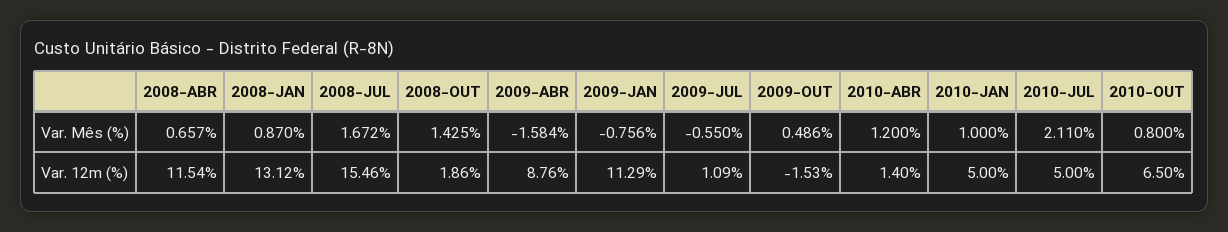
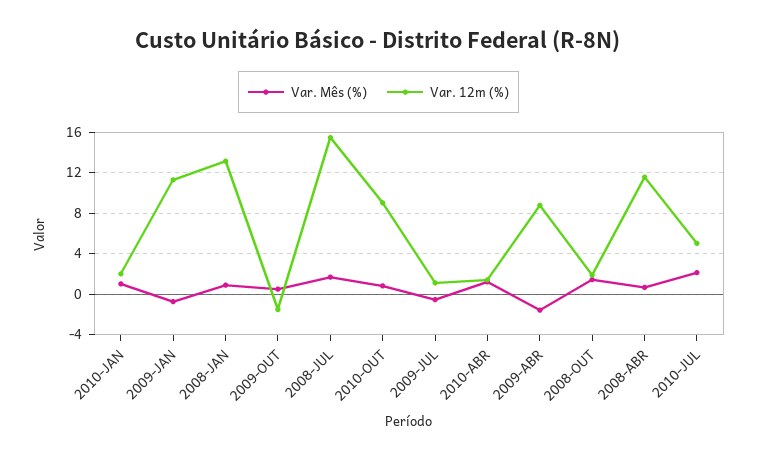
  {
    "Var. Mês (%)": {
      "2008-ABR": 0.657,
      "2008-JAN": 0.87,
      "2008-JUL": 1.672,
      "2008-OUT": 1.425,
      "2009-ABR": -1.584,
      "2009-JAN": -0.756,
      "2009-JUL": -0.55,
      "2009-OUT": 0.486,
      "2010-ABR": 1.2,
      "2010-JAN": 1,
      "2010-JUL": 2.11,
      "2010-OUT": 0.8
    },
    "Var. 12m (%)": {
      "2008-ABR": 11.54,
      "2008-JAN": 13.12,
      "2008-JUL": 15.46,
      "2008-OUT": 1.86,
      "2009-ABR": 8.76,
      "2009-JAN": 11.29,
      "2009-JUL": 1.09,
      "2009-OUT": -1.53,
      "2010-ABR": 1.4,
-     "2010-JAN": 5,
+     "2010-JAN": 2,
      "2010-JUL": 5,
-     "2010-OUT": 6.5
+     "2010-OUT": 9
    }
  }

